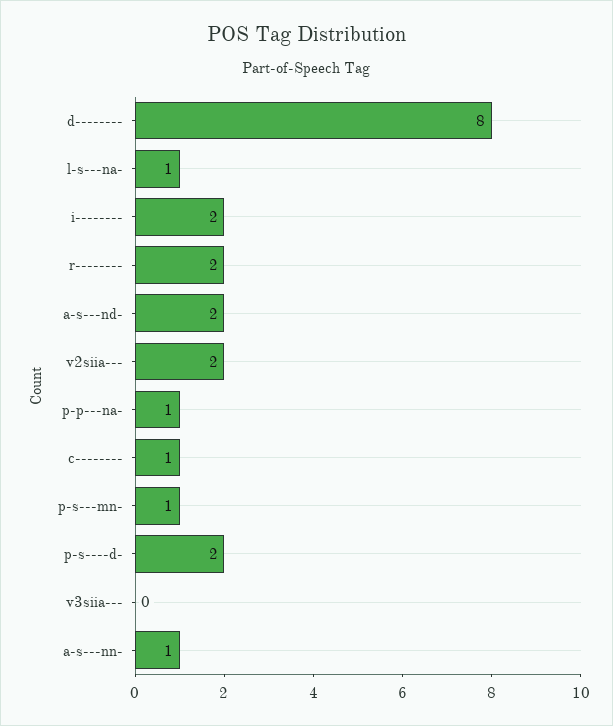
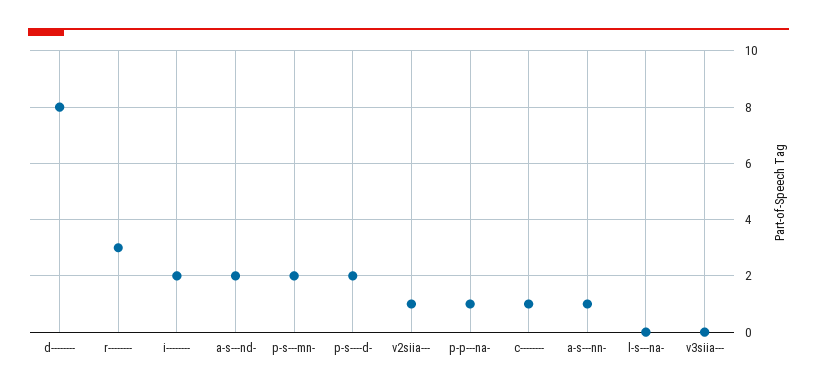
  {
    "d--------": 8,
-   "l-s---na-": 1,
+   "l-s---na-": 0,
    "i--------": 2,
-   "r--------": 2,
+   "r--------": 3,
    "a-s---nd-": 2,
-   "v2siia---": 2,
+   "v2siia---": 1,
    "p-p---na-": 1,
    "c--------": 1,
-   "p-s---mn-": 1,
+   "p-s---mn-": 2,
    "p-s----d-": 2,
    "v3siia---": 0,
    "a-s---nn-": 1
  }

